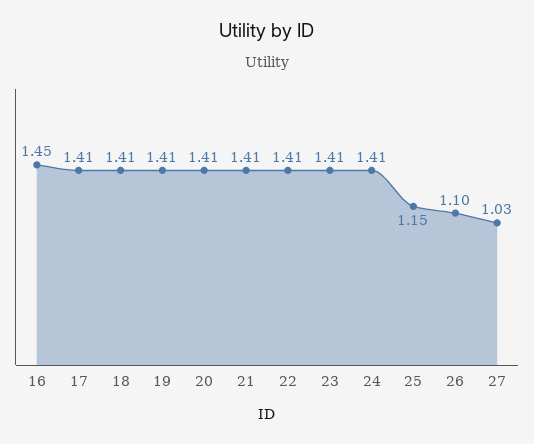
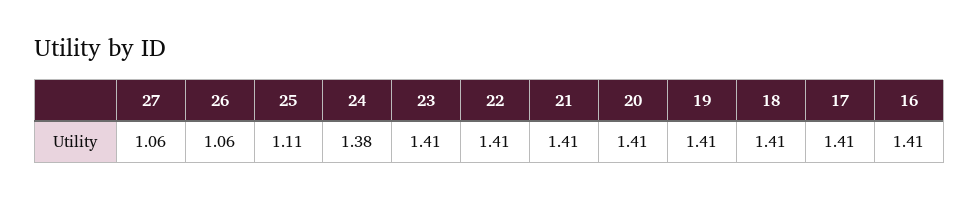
  {
-   "16": 1.45,
+   "16": 1.41,
    "17": 1.41,
    "18": 1.41,
    "19": 1.41,
    "20": 1.41,
    "21": 1.41,
    "22": 1.41,
    "23": 1.41,
-   "24": 1.41,
+   "24": 1.38,
-   "25": 1.15,
+   "25": 1.11,
-   "26": 1.1,
+   "26": 1.06,
-   "27": 1.03
+   "27": 1.06
  }

